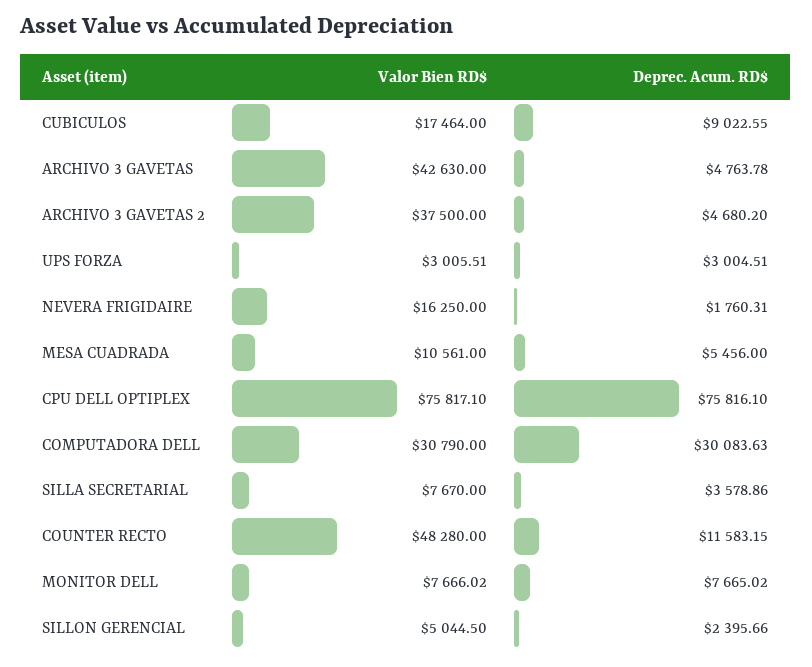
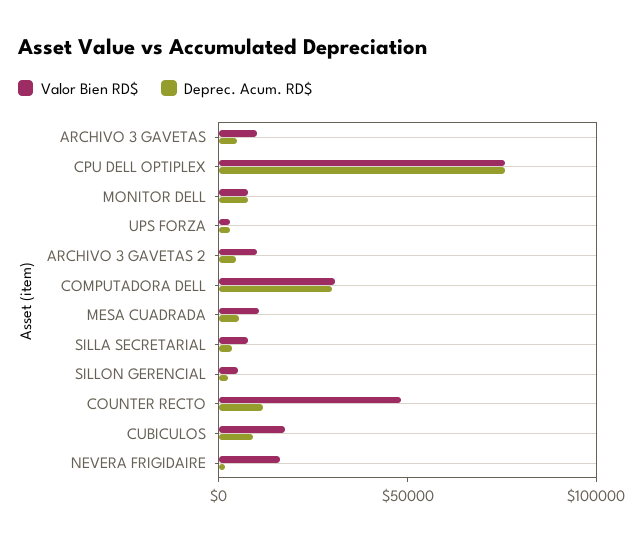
  {
    "Valor Bien RD$": {
      "CUBICULOS": 17464,
-     "ARCHIVO 3 GAVETAS": 42630,
+     "ARCHIVO 3 GAVETAS": 10000,
-     "ARCHIVO 3 GAVETAS 2": 37500,
+     "ARCHIVO 3 GAVETAS 2": 10000,
      "UPS FORZA": 3005.51,
      "NEVERA FRIGIDAIRE": 16250,
      "MESA CUADRADA": 10561,
      "CPU DELL OPTIPLEX": 75817.1,
      "COMPUTADORA DELL": 30790,
      "SILLA SECRETARIAL": 7670,
      "COUNTER RECTO": 48280,
      "MONITOR DELL": 7666.02,
      "SILLON GERENCIAL": 5044.5
    },
    "Deprec. Acum. RD$": {
      "CUBICULOS": 9022.55,
      "ARCHIVO 3 GAVETAS": 4763.78,
      "ARCHIVO 3 GAVETAS 2": 4680.2,
      "UPS FORZA": 3004.51,
      "NEVERA FRIGIDAIRE": 1760.31,
      "MESA CUADRADA": 5456,
      "CPU DELL OPTIPLEX": 75816.1,
      "COMPUTADORA DELL": 30083.63,
      "SILLA SECRETARIAL": 3578.86,
      "COUNTER RECTO": 11583.15,
      "MONITOR DELL": 7665.02,
      "SILLON GERENCIAL": 2395.66
    }
  }

